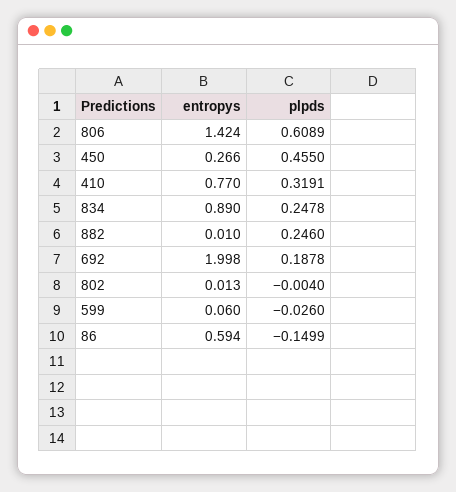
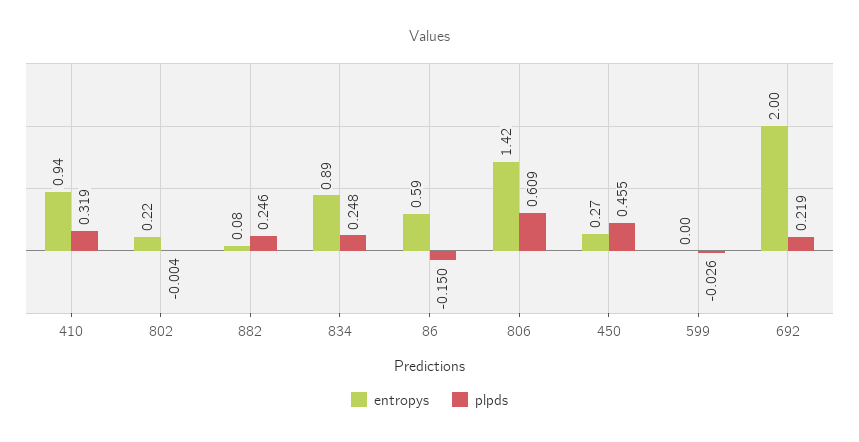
  {
    "entropys": {
      "806": 1.424,
      "450": 0.266,
-     "410": 0.77,
+     "410": 0.94,
      "834": 0.89,
-     "882": 0.01,
+     "882": 0.08,
      "692": 1.998,
-     "802": 0.013,
+     "802": 0.22,
-     "599": 0.06,
+     "599": 0,
      "86": 0.594
    },
    "plpds": {
      "806": 0.6089,
      "450": 0.455,
      "410": 0.3191,
      "834": 0.2478,
      "882": 0.246,
-     "692": 0.1878,
+     "692": 0.219,
      "802": -0.004,
      "599": -0.026,
      "86": -0.1499
    }
  }

